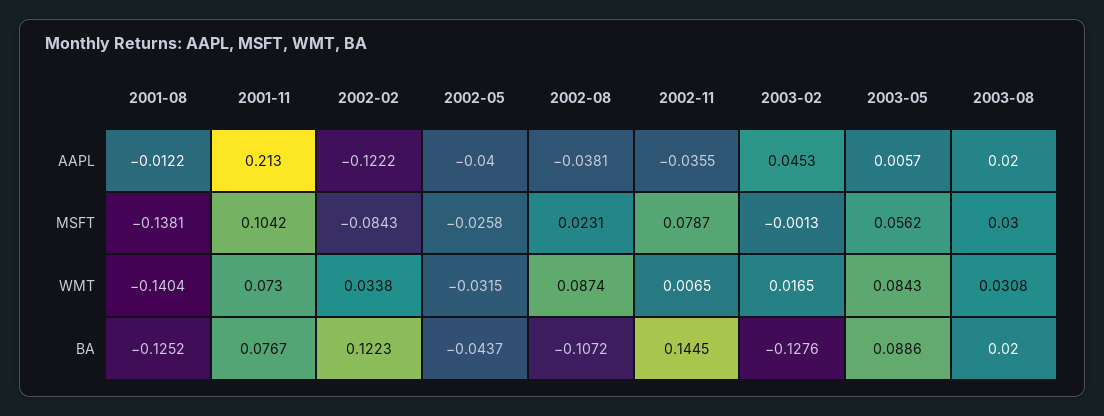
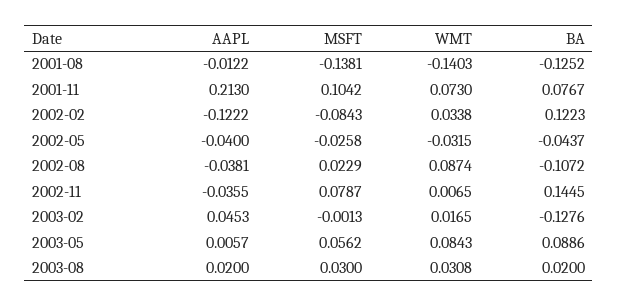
  {
    "2001-08": {
      "AAPL": -0.0122,
      "MSFT": -0.1381,
-     "WMT": -0.1404,
+     "WMT": -0.1403,
      "BA": -0.1252
    },
    "2001-11": {
      "AAPL": 0.213,
      "MSFT": 0.1042,
      "WMT": 0.073,
      "BA": 0.0767
    },
    "2002-02": {
      "AAPL": -0.1222,
      "MSFT": -0.0843,
      "WMT": 0.0338,
      "BA": 0.1223
    },
    "2002-05": {
      "AAPL": -0.04,
      "MSFT": -0.0258,
      "WMT": -0.0315,
      "BA": -0.0437
    },
    "2002-08": {
      "AAPL": -0.0381,
-     "MSFT": 0.0231,
+     "MSFT": 0.0229,
      "WMT": 0.0874,
      "BA": -0.1072
    },
    "2002-11": {
      "AAPL": -0.0355,
      "MSFT": 0.0787,
      "WMT": 0.0065,
      "BA": 0.1445
    },
    "2003-02": {
      "AAPL": 0.0453,
      "MSFT": -0.0013,
      "WMT": 0.0165,
      "BA": -0.1276
    },
    "2003-05": {
      "AAPL": 0.0057,
      "MSFT": 0.0562,
      "WMT": 0.0843,
      "BA": 0.0886
    },
    "2003-08": {
      "AAPL": 0.02,
      "MSFT": 0.03,
      "WMT": 0.0308,
      "BA": 0.02
    }
  }

